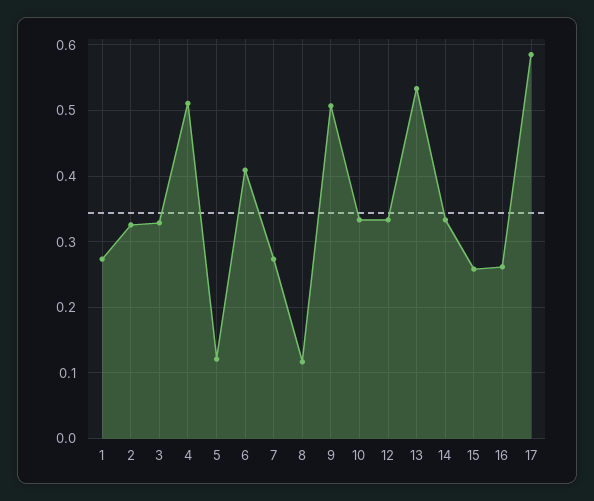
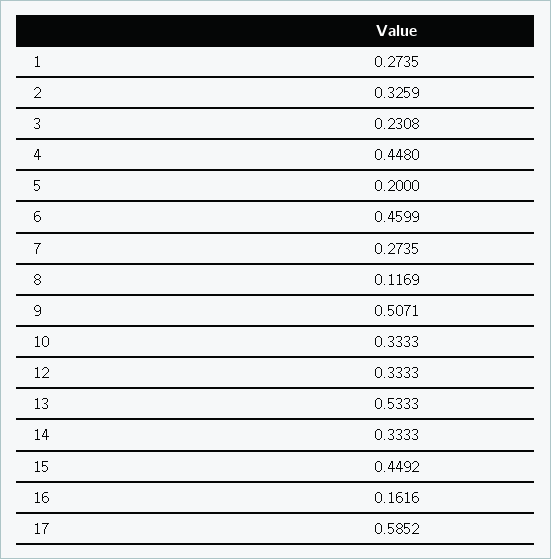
  {
    "1": 0.2735,
    "2": 0.3259,
-   "3": 0.33,
+   "3": 0.2308,
-   "4": 0.51,
+   "4": 0.448,
-   "5": 0.12,
+   "5": 0.2,
-   "6": 0.41,
+   "6": 0.4599,
    "7": 0.2735,
    "8": 0.1169,
    "9": 0.5071,
    "10": 0.3333,
    "12": 0.3333,
    "13": 0.5333,
    "14": 0.3333,
-   "15": 0.26,
+   "15": 0.4492,
-   "16": 0.26,
+   "16": 0.1616,
    "17": 0.5852
  }

